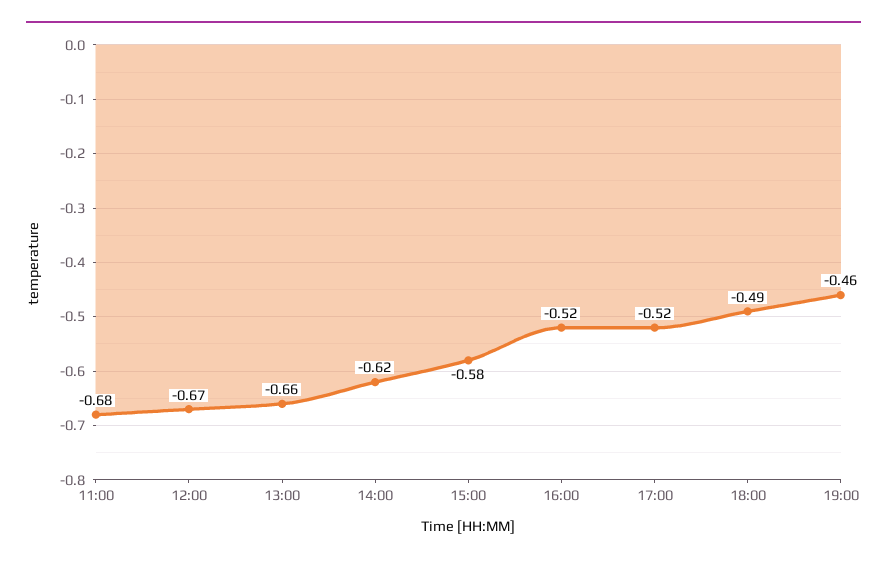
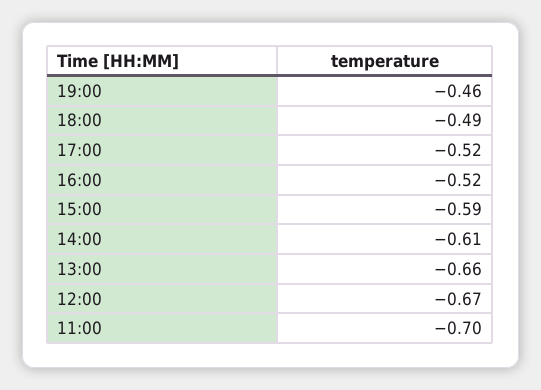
  {
-   "11:00": -0.68,
+   "11:00": -0.7,
    "12:00": -0.67,
    "13:00": -0.66,
-   "14:00": -0.62,
+   "14:00": -0.61,
-   "15:00": -0.58,
+   "15:00": -0.59,
    "16:00": -0.52,
    "17:00": -0.52,
    "18:00": -0.49,
    "19:00": -0.46
  }

